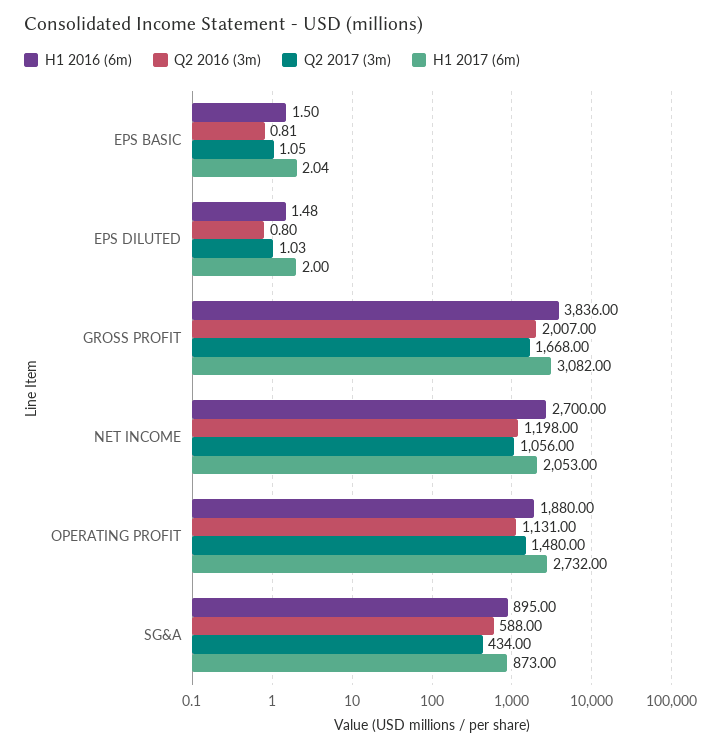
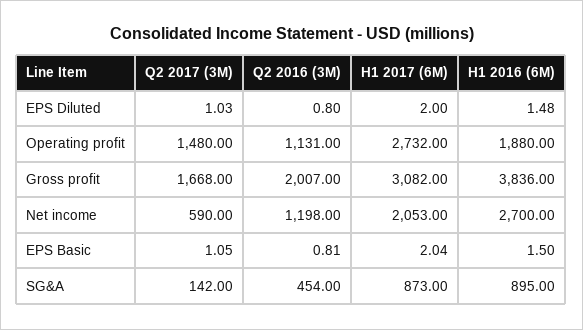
  {
    "H1 2016 (6m)": {
      "EPS BASIC": 1.5,
      "EPS DILUTED": 1.48,
      "GROSS PROFIT": 3836,
      "NET INCOME": 2700,
      "OPERATING PROFIT": 1880,
      "SG&A": 895
    },
    "Q2 2016 (3m)": {
      "EPS BASIC": 0.81,
      "EPS DILUTED": 0.8,
      "GROSS PROFIT": 2007,
      "NET INCOME": 1198,
      "OPERATING PROFIT": 1131,
-     "SG&A": 588
+     "SG&A": 454
    },
    "Q2 2017 (3m)": {
      "EPS BASIC": 1.05,
      "EPS DILUTED": 1.03,
      "GROSS PROFIT": 1668,
-     "NET INCOME": 1056,
+     "NET INCOME": 590,
      "OPERATING PROFIT": 1480,
-     "SG&A": 434
+     "SG&A": 142
    },
    "H1 2017 (6m)": {
      "EPS BASIC": 2.04,
      "EPS DILUTED": 2,
      "GROSS PROFIT": 3082,
      "NET INCOME": 2053,
      "OPERATING PROFIT": 2732,
      "SG&A": 873
    }
  }

